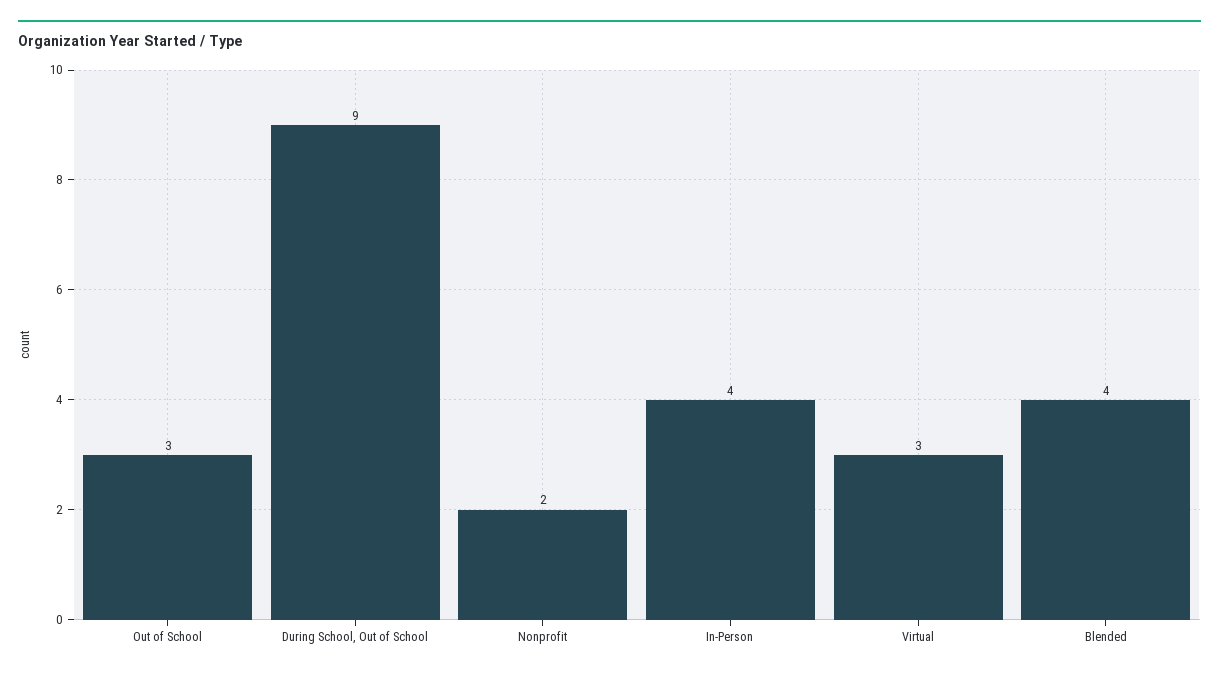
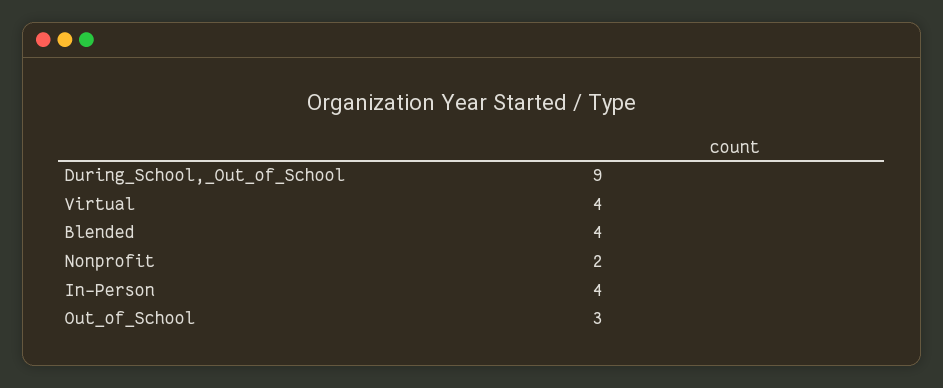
  {
    "Out of School": 3,
    "During School, Out of School": 9,
    "Nonprofit": 2,
    "In-Person": 4,
-   "Virtual": 3,
+   "Virtual": 4,
    "Blended": 4
  }

